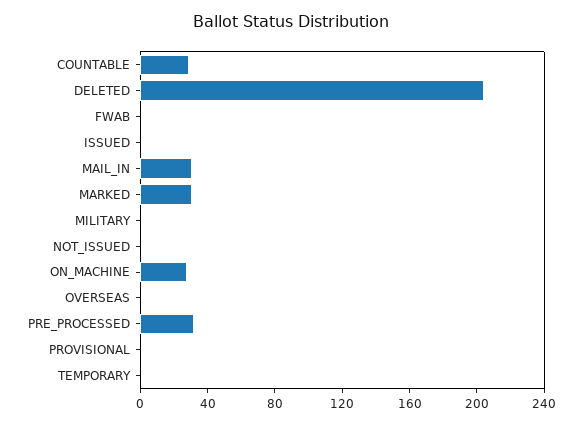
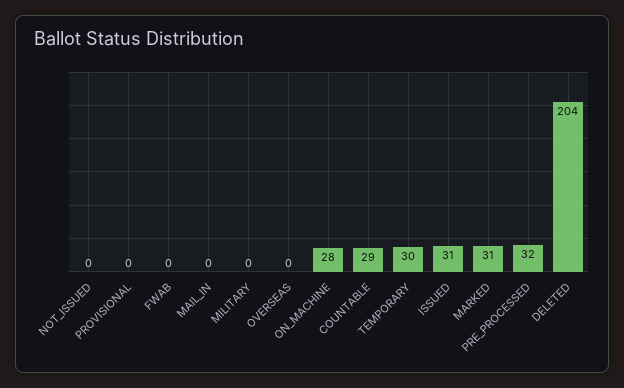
  {
    "COUNTABLE": 29,
    "DELETED": 204,
    "FWAB": 0,
-   "ISSUED": 0,
+   "ISSUED": 31,
-   "MAIL_IN": 30,
+   "MAIL_IN": 0,
    "MARKED": 31,
    "MILITARY": 0,
    "NOT_ISSUED": 0,
    "ON_MACHINE": 28,
    "OVERSEAS": 0,
    "PRE_PROCESSED": 32,
    "PROVISIONAL": 0,
-   "TEMPORARY": 0
+   "TEMPORARY": 30
  }

